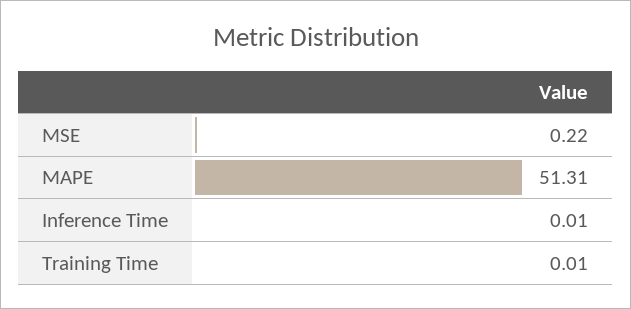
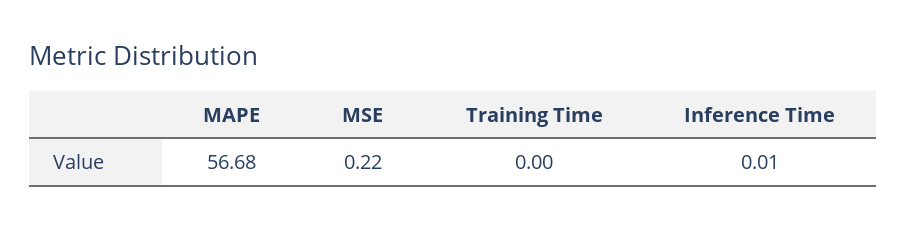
  {
    "MSE": 0.22,
-   "MAPE": 51.31,
+   "MAPE": 56.68,
    "Inference Time": 0.01,
-   "Training Time": 0.01
+   "Training Time": 0
  }

